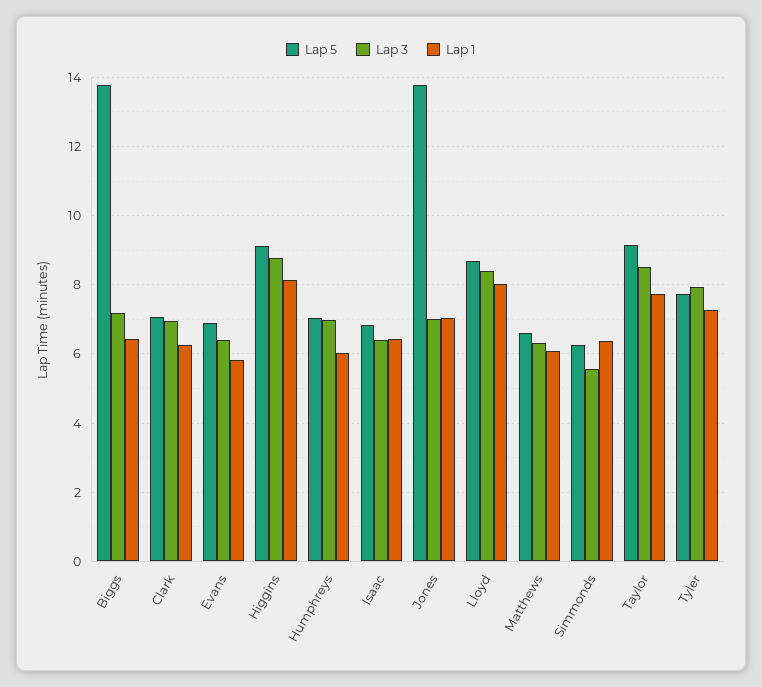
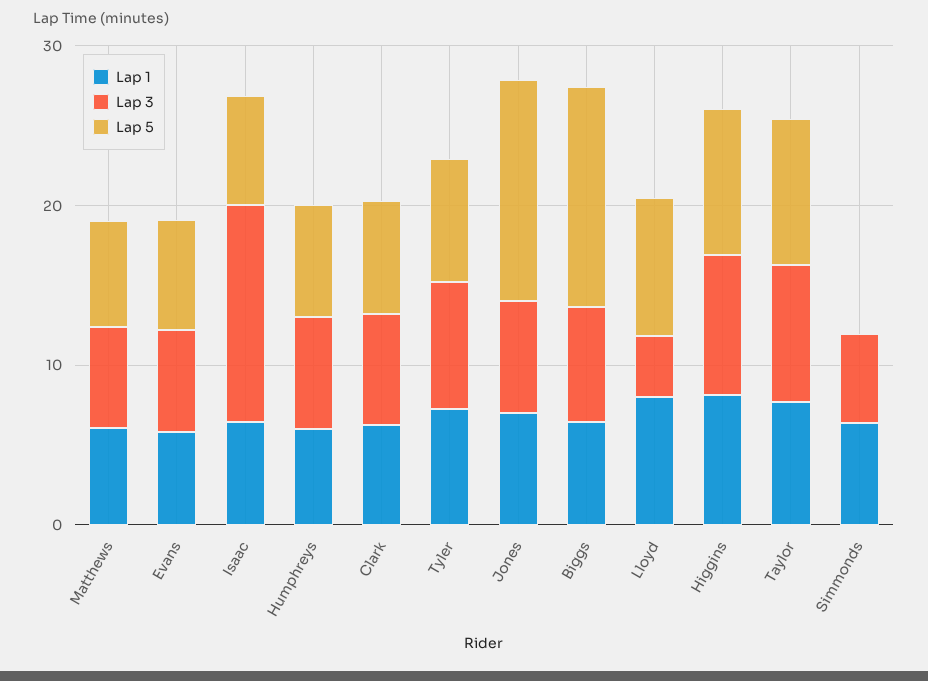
  {
    "Lap 5": {
      "Biggs": 13.8,
      "Clark": 7,
      "Evans": 7,
      "Higgins": 9.2,
      "Humphreys": 7,
      "Isaac": 6.8,
      "Jones": 13.8,
      "Lloyd": 8.6,
      "Matthews": 6.6,
-     "Simmonds": 6.2,
+     "Simmonds": 0,
      "Taylor": 9.2,
      "Tyler": 7.8
    },
    "Lap 3": {
      "Biggs": 7.2,
      "Clark": 7,
      "Evans": 6.4,
      "Higgins": 8.8,
      "Humphreys": 7,
-     "Isaac": 6.4,
+     "Isaac": 14,
      "Jones": 7,
-     "Lloyd": 8.4,
+     "Lloyd": 4,
      "Matthews": 6.4,
      "Simmonds": 5.6,
      "Taylor": 8.6,
      "Tyler": 8
    },
    "Lap 1": {
      "Biggs": 6.4,
      "Clark": 6.2,
      "Evans": 5.8,
      "Higgins": 8.2,
      "Humphreys": 6,
      "Isaac": 6.4,
      "Jones": 7,
      "Lloyd": 8,
      "Matthews": 6,
      "Simmonds": 6.4,
      "Taylor": 7.8,
      "Tyler": 7.2
    }
  }

